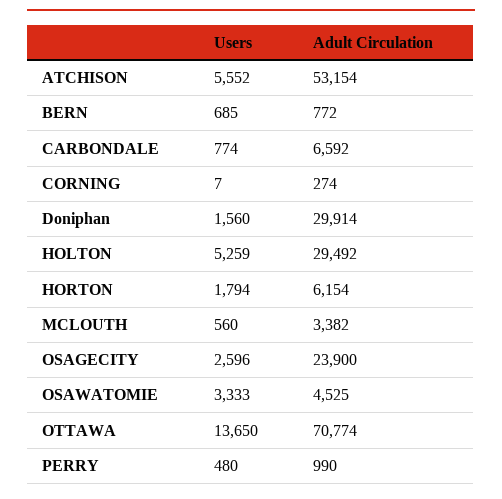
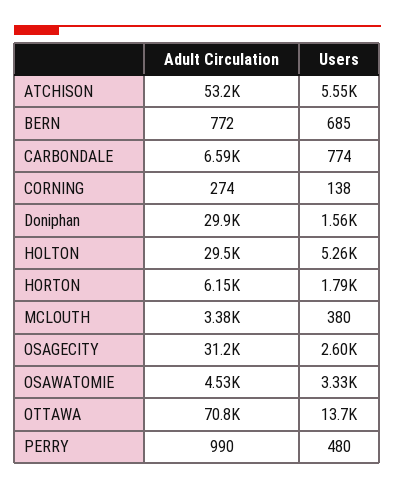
  {
    "Users": {
      "ATCHISON": 5552,
      "BERN": 685,
      "CARBONDALE": 774,
-     "CORNING": 7,
+     "CORNING": 138,
      "Doniphan": 1560,
      "HOLTON": 5259,
      "HORTON": 1794,
-     "MCLOUTH": 560,
+     "MCLOUTH": 380,
      "OSAGECITY": 2596,
      "OSAWATOMIE": 3333,
      "OTTAWA": 13650,
      "PERRY": 480
    },
    "Adult Circulation": {
      "ATCHISON": 53154,
      "BERN": 772,
      "CARBONDALE": 6592,
      "CORNING": 274,
      "Doniphan": 29914,
      "HOLTON": 29492,
      "HORTON": 6154,
      "MCLOUTH": 3382,
-     "OSAGECITY": 23900,
+     "OSAGECITY": 31200,
      "OSAWATOMIE": 4525,
      "OTTAWA": 70774,
      "PERRY": 990
    }
  }

